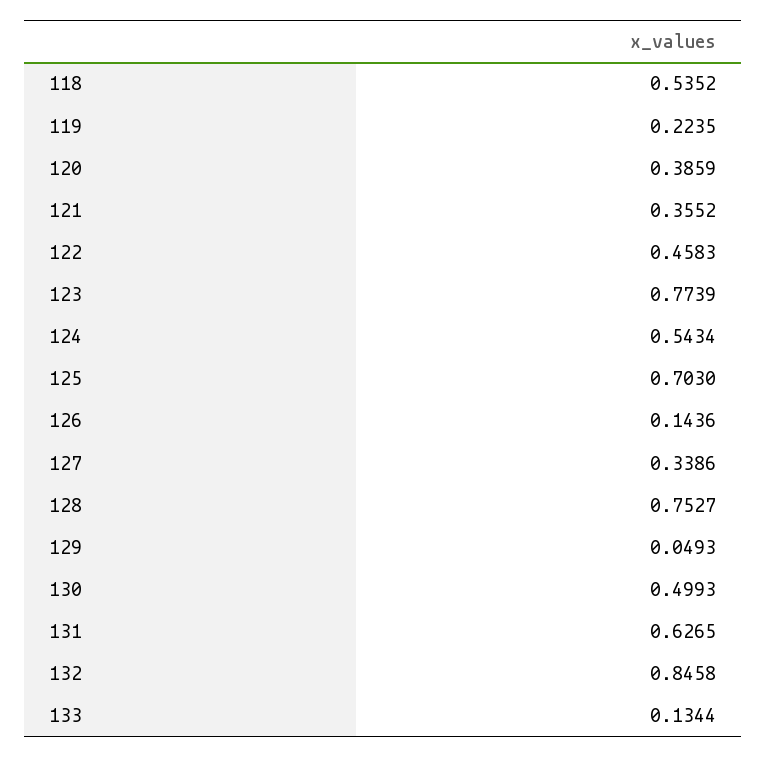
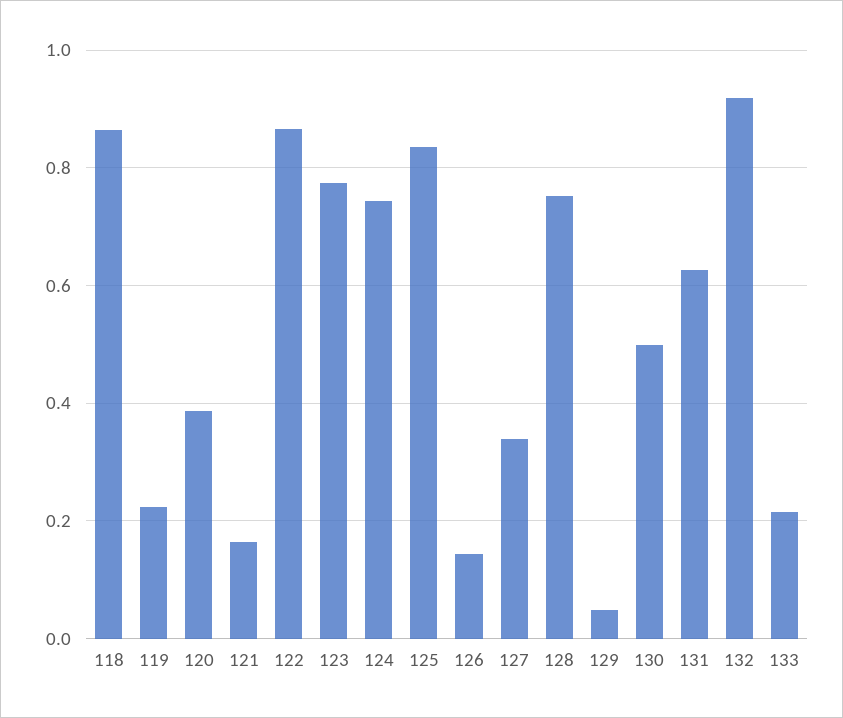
  {
-   "118": 0.5352,
+   "118": 0.86,
    "119": 0.2235,
    "120": 0.3859,
-   "121": 0.3552,
+   "121": 0.16,
-   "122": 0.4583,
+   "122": 0.86,
    "123": 0.7739,
-   "124": 0.5434,
+   "124": 0.74,
-   "125": 0.703,
+   "125": 0.84,
    "126": 0.1436,
    "127": 0.3386,
    "128": 0.7527,
    "129": 0.0493,
    "130": 0.4993,
    "131": 0.6265,
-   "132": 0.8458,
+   "132": 0.92,
-   "133": 0.1344
+   "133": 0.22
  }

